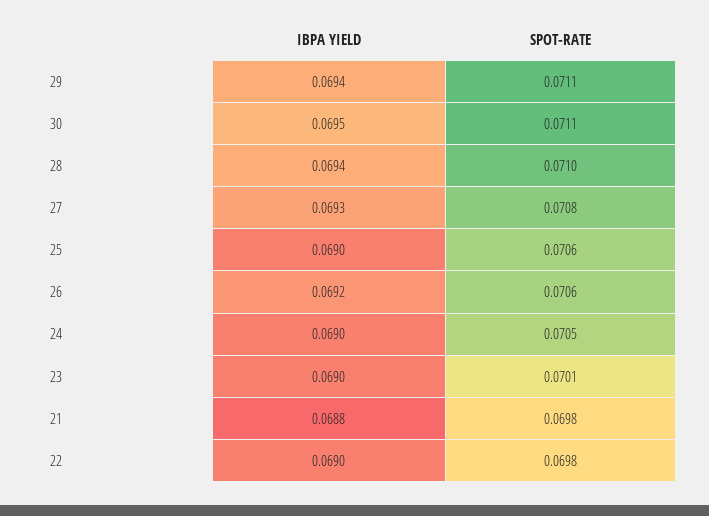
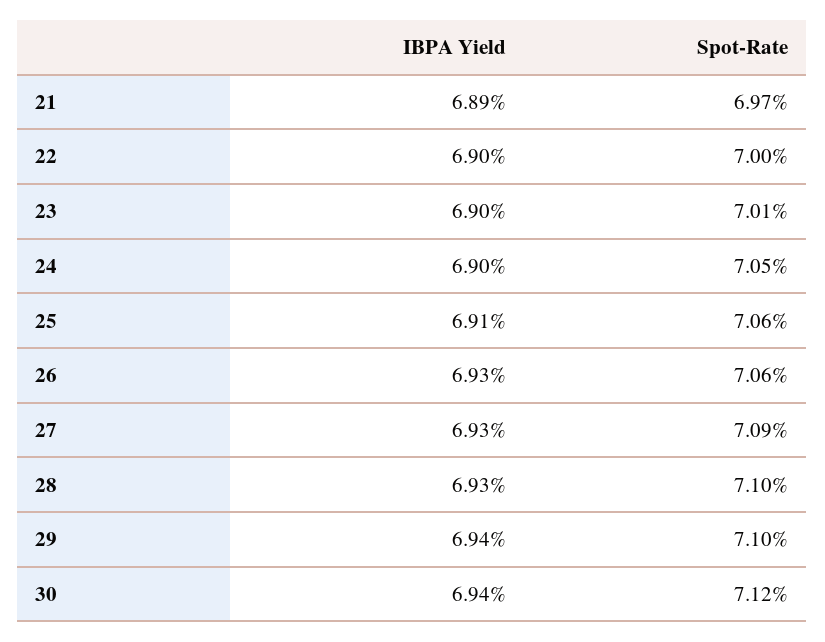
  {
    "IBPA YIELD": {
      "29": 0.0694,
-     "30": 0.0695,
+     "30": 0.0694,
-     "28": 0.0694,
+     "28": 0.0693,
      "27": 0.0693,
-     "25": 0.069,
+     "25": 0.0691,
-     "26": 0.0692,
+     "26": 0.0693,
      "24": 0.069,
      "23": 0.069,
-     "21": 0.0688,
+     "21": 0.0689,
      "22": 0.069
    },
    "SPOT-RATE": {
-     "29": 0.0711,
+     "29": 0.071,
-     "30": 0.0711,
+     "30": 0.0712,
      "28": 0.071,
-     "27": 0.0708,
+     "27": 0.0709,
      "25": 0.0706,
      "26": 0.0706,
      "24": 0.0705,
      "23": 0.0701,
-     "21": 0.0698,
+     "21": 0.0697,
-     "22": 0.0698
+     "22": 0.07
    }
  }

